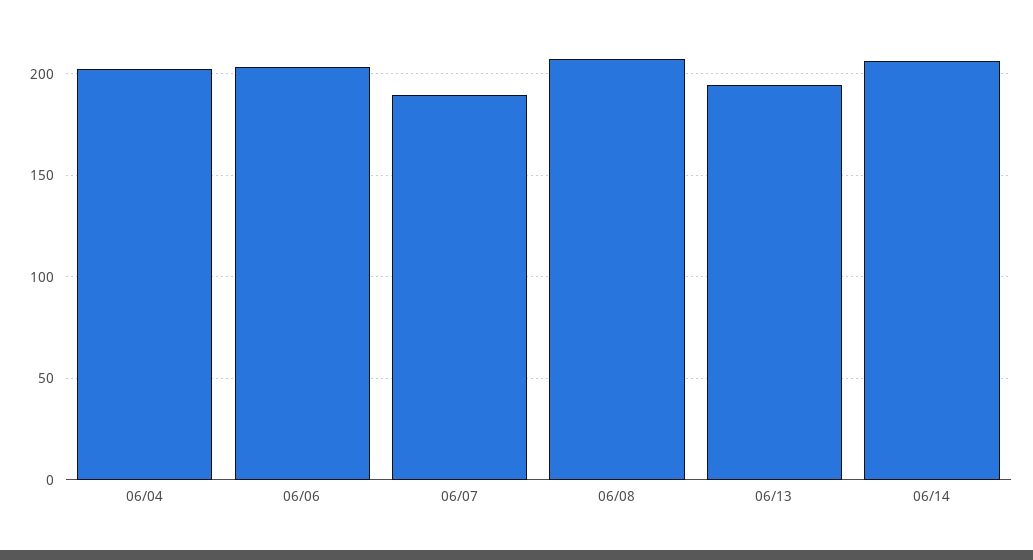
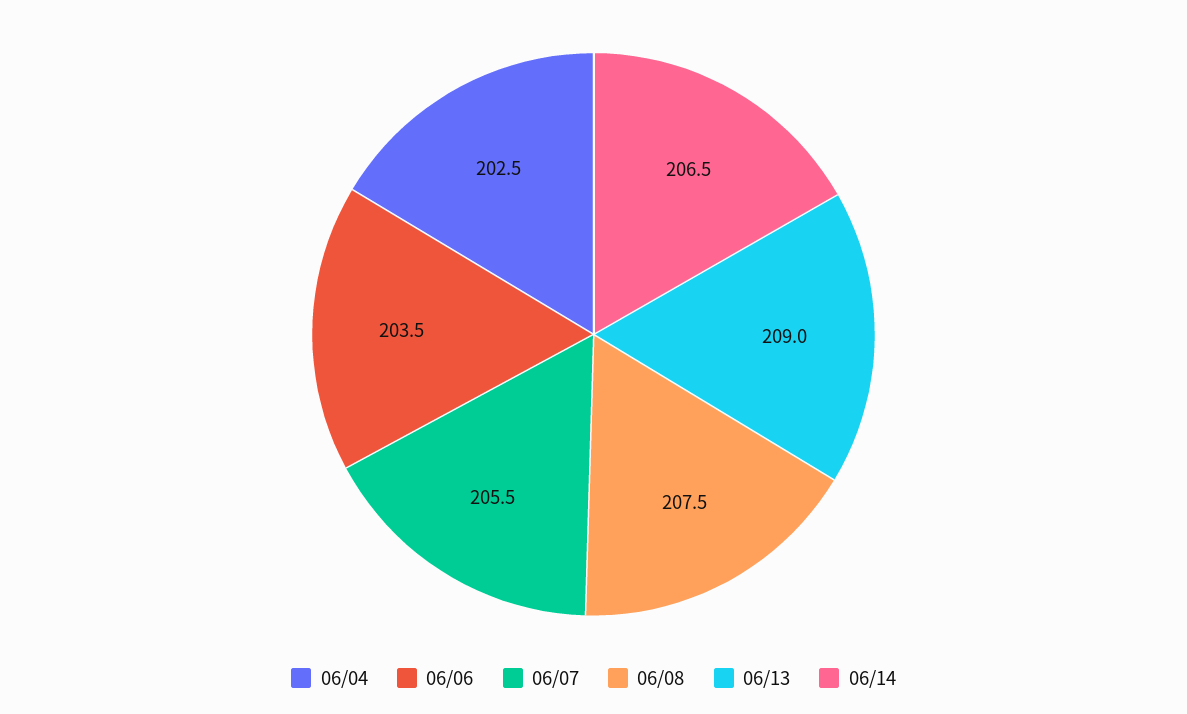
  {
    "06/04": 202.5,
    "06/06": 203.5,
-   "06/07": 190,
+   "06/07": 205.5,
    "06/08": 207.5,
-   "06/13": 195,
+   "06/13": 209,
    "06/14": 206.5
  }

